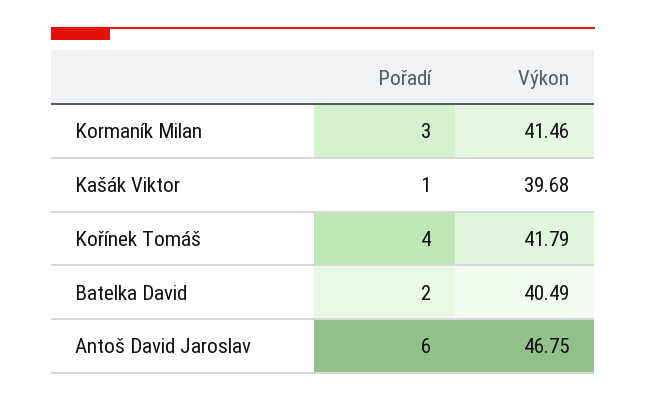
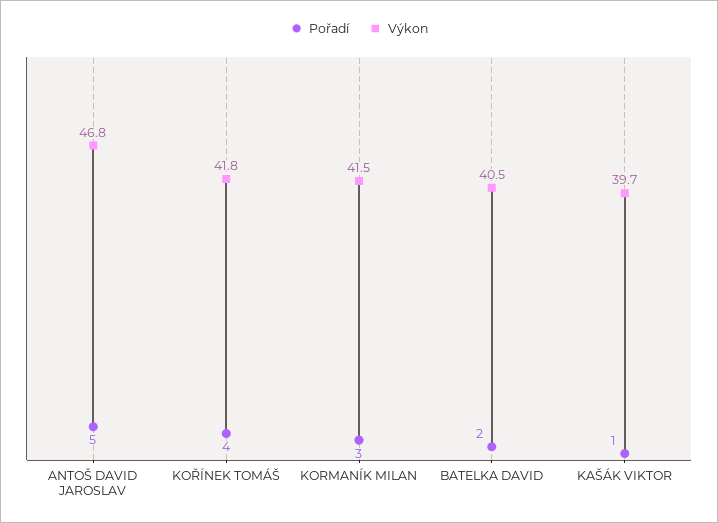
  {
    "Pořadí": {
      "Kormaník Milan": 3,
      "Kašák Viktor": 1,
      "Kořínek Tomáš": 4,
      "Batelka David": 2,
-     "Antoš David Jaroslav": 6
+     "Antoš David Jaroslav": 5
    },
    "Výkon": {
      "Kormaník Milan": 41.46,
      "Kašák Viktor": 39.68,
      "Kořínek Tomáš": 41.79,
      "Batelka David": 40.49,
      "Antoš David Jaroslav": 46.75
    }
  }

